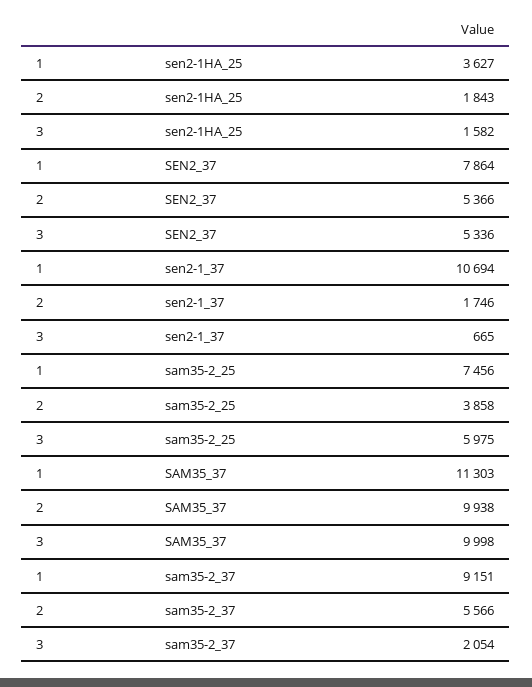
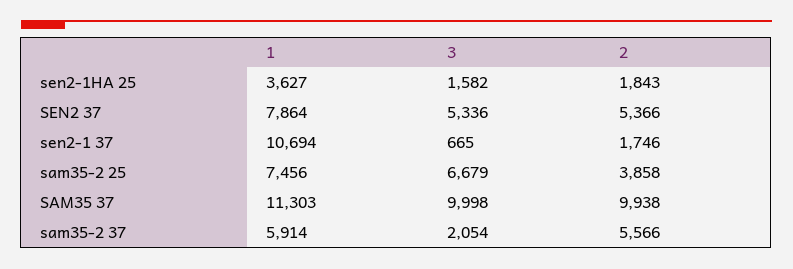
  {
    "1": {
      "sen2-1HA_25": 3627,
      "SEN2_37": 7864,
      "sen2-1_37": 10694,
      "sam35-2_25": 7456,
      "SAM35_37": 11303,
-     "sam35-2_37": 9151
+     "sam35-2_37": 5914
    },
    "2": {
      "sen2-1HA_25": 1843,
      "SEN2_37": 5366,
      "sen2-1_37": 1746,
      "sam35-2_25": 3858,
      "SAM35_37": 9938,
      "sam35-2_37": 5566
    },
    "3": {
      "sen2-1HA_25": 1582,
      "SEN2_37": 5336,
      "sen2-1_37": 665,
-     "sam35-2_25": 5975,
+     "sam35-2_25": 6679,
      "SAM35_37": 9998,
      "sam35-2_37": 2054
    }
  }

